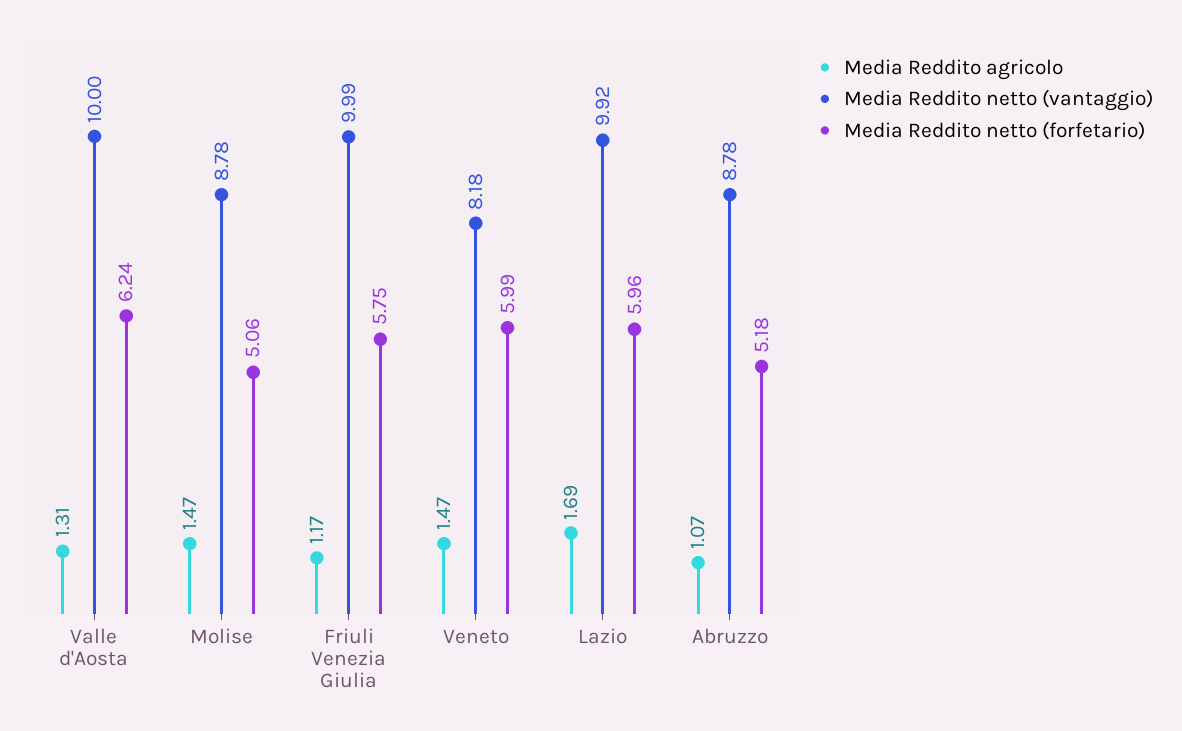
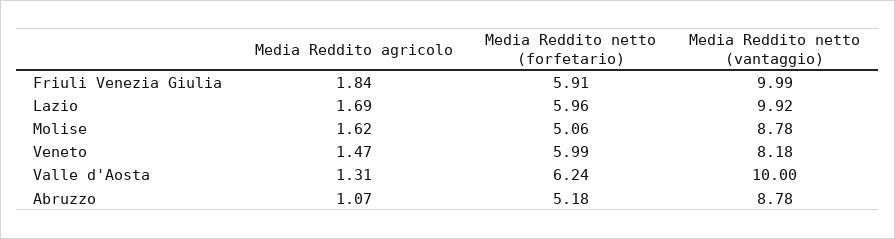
  {
    "Media Reddito agricolo": {
      "Valle d'Aosta": 1.31,
-     "Molise": 1.47,
+     "Molise": 1.62,
-     "Friuli Venezia Giulia": 1.17,
+     "Friuli Venezia Giulia": 1.84,
      "Veneto": 1.47,
      "Lazio": 1.69,
      "Abruzzo": 1.07
    },
    "Media Reddito netto (vantaggio)": {
      "Valle d'Aosta": 10,
      "Molise": 8.78,
      "Friuli Venezia Giulia": 9.99,
      "Veneto": 8.18,
      "Lazio": 9.92,
      "Abruzzo": 8.78
    },
    "Media Reddito netto (forfetario)": {
      "Valle d'Aosta": 6.24,
      "Molise": 5.06,
-     "Friuli Venezia Giulia": 5.75,
+     "Friuli Venezia Giulia": 5.91,
      "Veneto": 5.99,
      "Lazio": 5.96,
      "Abruzzo": 5.18
    }
  }

